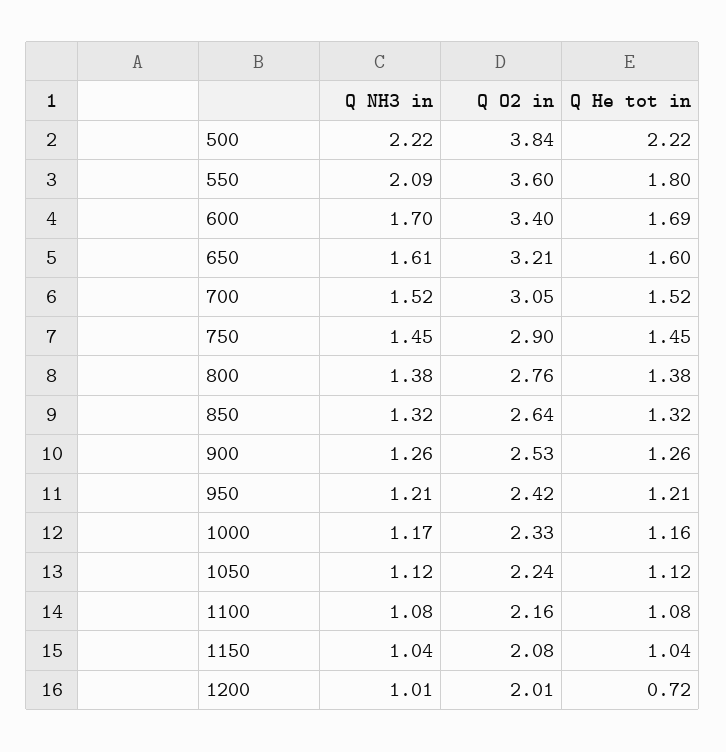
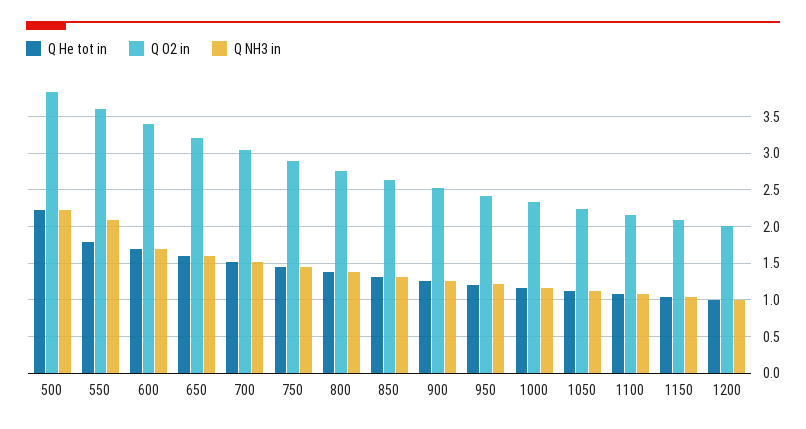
  {
    "Q NH3 in": {
      "500": 2.22,
      "550": 2.09,
      "600": 1.7,
      "650": 1.61,
      "700": 1.52,
      "750": 1.45,
      "800": 1.38,
      "850": 1.32,
      "900": 1.26,
      "950": 1.21,
      "1000": 1.17,
      "1050": 1.12,
      "1100": 1.08,
      "1150": 1.04,
      "1200": 1.01
    },
    "Q O2 in": {
      "500": 3.84,
      "550": 3.6,
      "600": 3.4,
      "650": 3.21,
      "700": 3.05,
      "750": 2.9,
      "800": 2.76,
      "850": 2.64,
      "900": 2.53,
      "950": 2.42,
      "1000": 2.33,
      "1050": 2.24,
      "1100": 2.16,
      "1150": 2.08,
      "1200": 2.01
    },
    "Q He tot in": {
      "500": 2.22,
      "550": 1.8,
      "600": 1.69,
      "650": 1.6,
      "700": 1.52,
      "750": 1.45,
      "800": 1.38,
      "850": 1.32,
      "900": 1.26,
      "950": 1.21,
      "1000": 1.16,
      "1050": 1.12,
      "1100": 1.08,
      "1150": 1.04,
-     "1200": 0.72
+     "1200": 1
    }
  }

